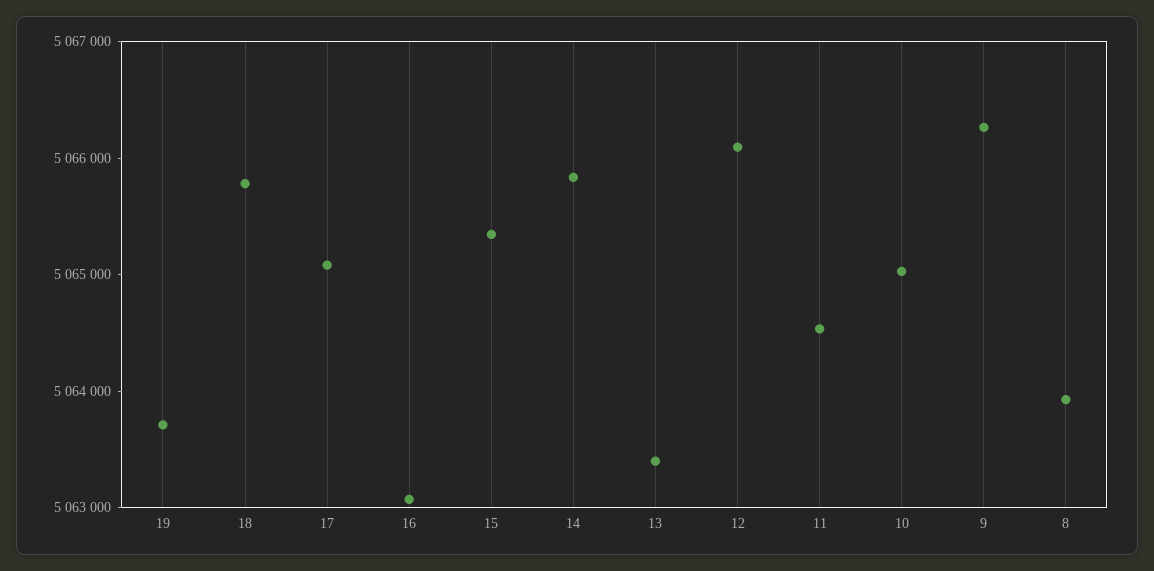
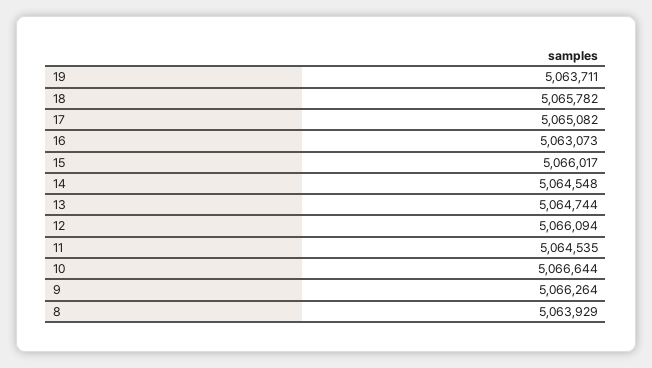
  {
    "19": 5063711,
    "18": 5065782,
    "17": 5065082,
    "16": 5063073,
-   "15": 5065400,
+   "15": 5066017,
-   "14": 5065800,
+   "14": 5064548,
-   "13": 5063400,
+   "13": 5064744,
    "12": 5066094,
    "11": 5064535,
-   "10": 5065000,
+   "10": 5066644,
    "9": 5066264,
    "8": 5063929
  }

